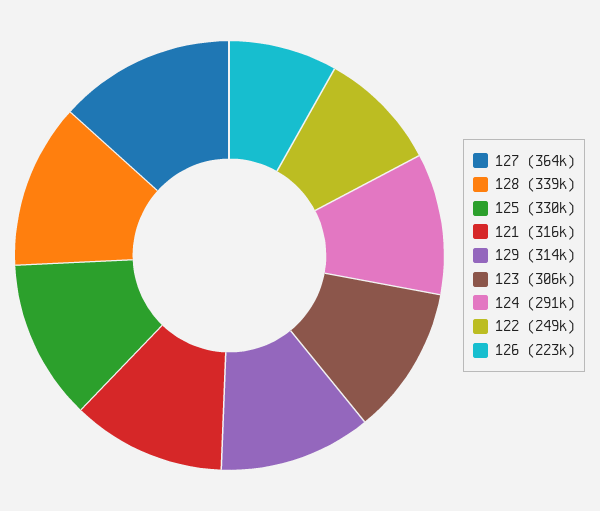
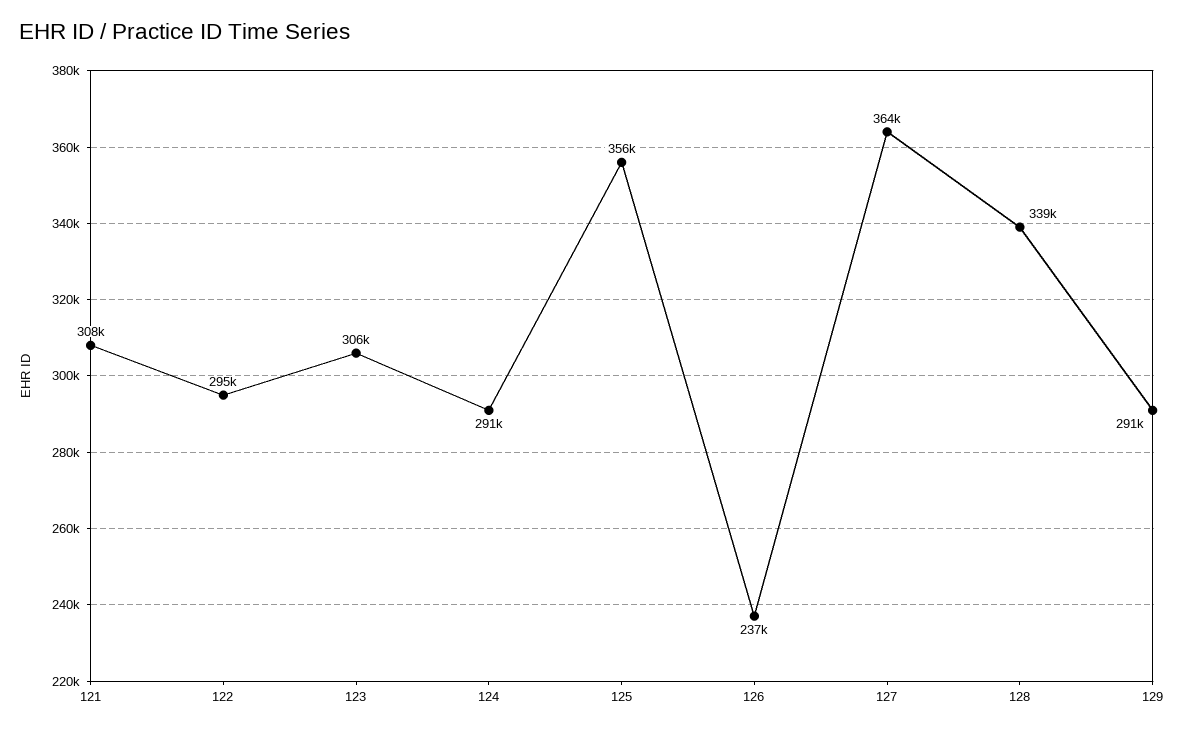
  {
    "127": 364000,
    "128": 339000,
-   "125": 330000,
+   "125": 356000,
-   "121": 316000,
+   "121": 308000,
-   "129": 314000,
+   "129": 291000,
    "123": 306000,
    "124": 291000,
-   "122": 249000,
+   "122": 295000,
-   "126": 223000
+   "126": 237000
  }

